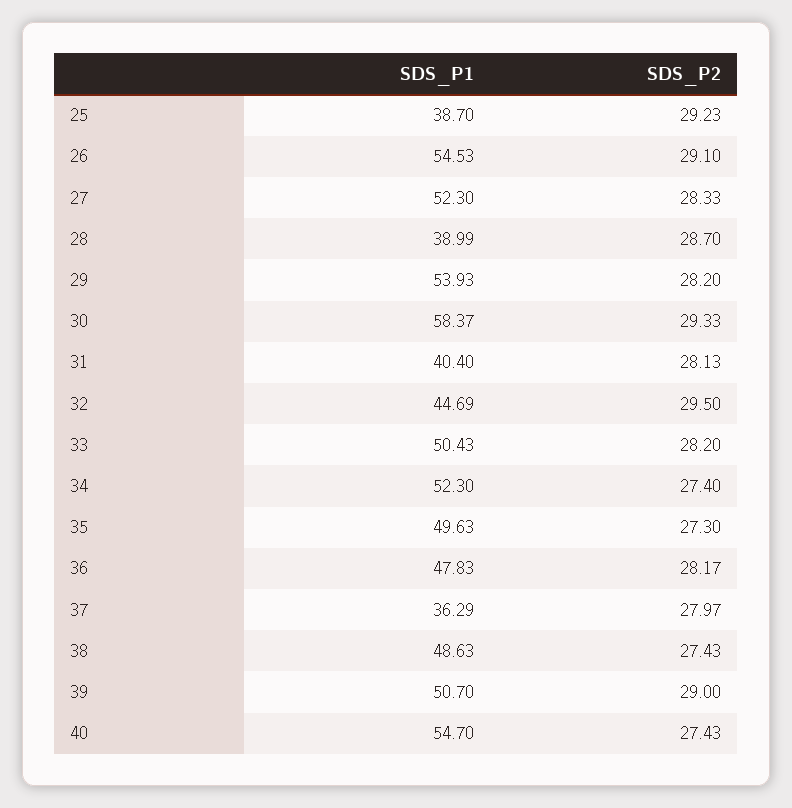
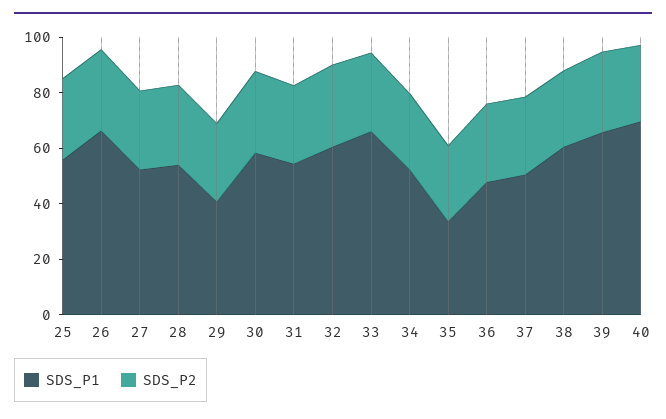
  {
    "SDS_P1": {
-     "25": 38.7,
+     "25": 55,
-     "26": 54.53,
+     "26": 65,
      "27": 52.3,
-     "28": 38.99,
+     "28": 55,
-     "29": 53.93,
+     "29": 40,
      "30": 58.37,
-     "31": 40.4,
+     "31": 55,
-     "32": 44.69,
+     "32": 60,
-     "33": 50.43,
+     "33": 65,
      "34": 52.3,
-     "35": 49.63,
+     "35": 35,
      "36": 47.83,
-     "37": 36.29,
+     "37": 50,
-     "38": 48.63,
+     "38": 60,
-     "39": 50.7,
+     "39": 65,
-     "40": 54.7
+     "40": 70
    },
    "SDS_P2": {
      "25": 29.23,
      "26": 29.1,
      "27": 28.33,
      "28": 28.7,
      "29": 28.2,
      "30": 29.33,
      "31": 28.13,
      "32": 29.5,
      "33": 28.2,
      "34": 27.4,
      "35": 27.3,
      "36": 28.17,
      "37": 27.97,
      "38": 27.43,
      "39": 29,
      "40": 27.43
    }
  }

